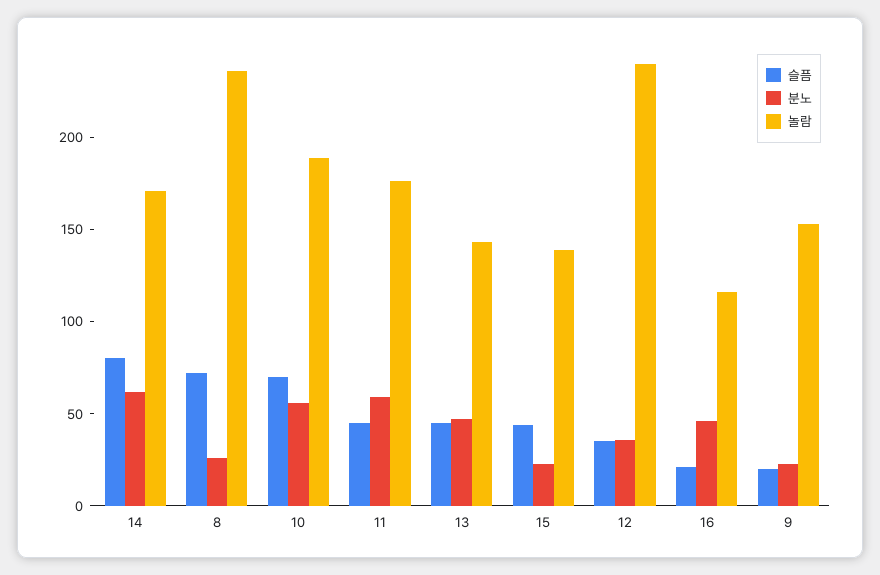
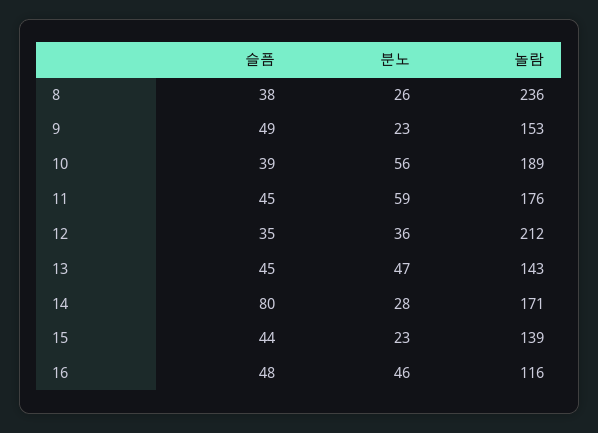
  {
    "슬픔": {
      "14": 80,
-     "8": 70,
+     "8": 38,
-     "10": 70,
+     "10": 39,
      "11": 45,
      "13": 45,
      "15": 44,
      "12": 35,
-     "16": 20,
+     "16": 48,
-     "9": 20
+     "9": 49
    },
    "분노": {
-     "14": 60,
+     "14": 28,
      "8": 26,
      "10": 56,
      "11": 59,
      "13": 47,
      "15": 23,
      "12": 36,
      "16": 46,
      "9": 23
    },
    "놀람": {
      "14": 171,
      "8": 236,
      "10": 189,
      "11": 176,
      "13": 143,
      "15": 139,
-     "12": 240,
+     "12": 212,
      "16": 116,
      "9": 153
    }
  }

